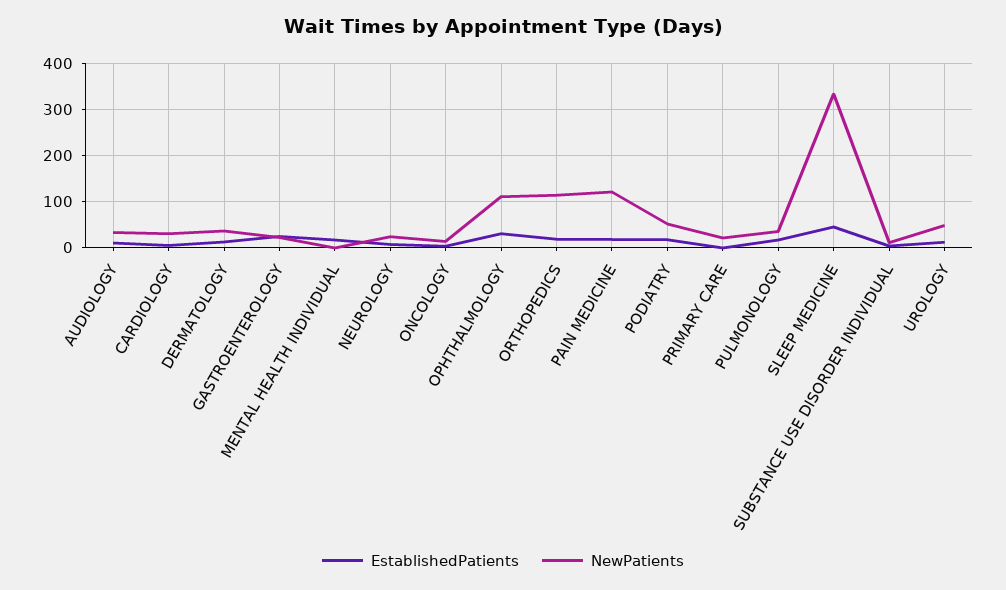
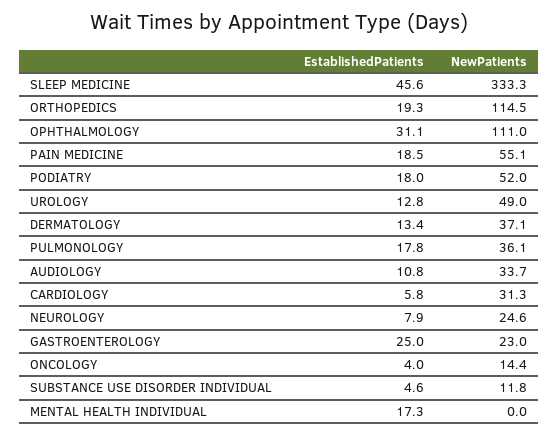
  {
    "EstablishedPatients": {
      "AUDIOLOGY": 10.8,
      "CARDIOLOGY": 5.8,
      "DERMATOLOGY": 13.4,
      "GASTROENTEROLOGY": 25,
      "MENTAL HEALTH INDIVIDUAL": 17.3,
      "NEUROLOGY": 7.9,
      "ONCOLOGY": 4,
      "OPHTHALMOLOGY": 31.1,
      "ORTHOPEDICS": 19.3,
      "PAIN MEDICINE": 18.5,
      "PODIATRY": 18,
-     "PRIMARY CARE": 0,
      "PULMONOLOGY": 17.8,
      "SLEEP MEDICINE": 45.6,
      "SUBSTANCE USE DISORDER INDIVIDUAL": 4.6,
      "UROLOGY": 12.8
    },
    "NewPatients": {
      "AUDIOLOGY": 33.7,
      "CARDIOLOGY": 31.3,
      "DERMATOLOGY": 37.1,
      "GASTROENTEROLOGY": 23,
      "MENTAL HEALTH INDIVIDUAL": 0,
      "NEUROLOGY": 24.6,
      "ONCOLOGY": 14.4,
      "OPHTHALMOLOGY": 111,
      "ORTHOPEDICS": 114.5,
-     "PAIN MEDICINE": 120,
+     "PAIN MEDICINE": 55.1,
      "PODIATRY": 52,
-     "PRIMARY CARE": 20,
      "PULMONOLOGY": 36.1,
      "SLEEP MEDICINE": 333.3,
      "SUBSTANCE USE DISORDER INDIVIDUAL": 11.8,
      "UROLOGY": 49
    }
  }

